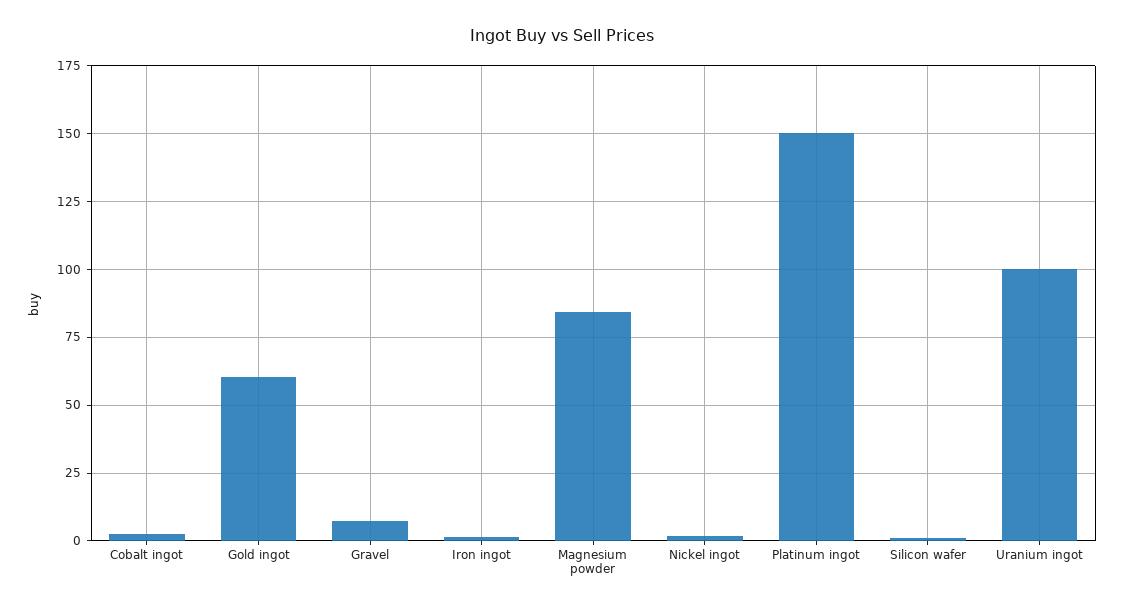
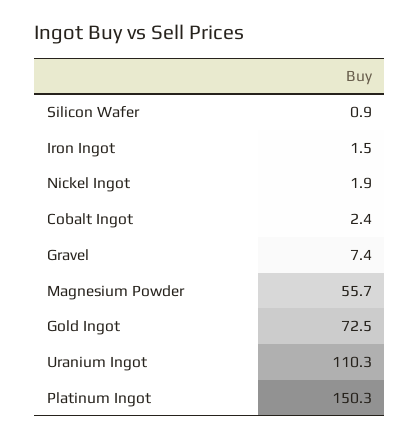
  {
    "Cobalt ingot": 2.4,
-   "Gold ingot": 60,
+   "Gold ingot": 72.5,
    "Gravel": 7.4,
    "Iron ingot": 1.5,
-   "Magnesium powder": 85,
+   "Magnesium powder": 55.7,
    "Nickel ingot": 1.9,
    "Platinum ingot": 150.3,
    "Silicon wafer": 0.9,
-   "Uranium ingot": 100
+   "Uranium ingot": 110.3
  }

